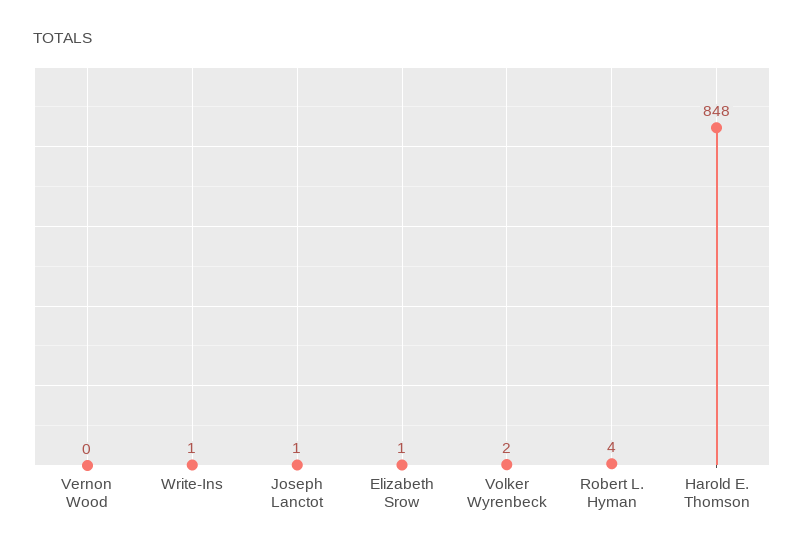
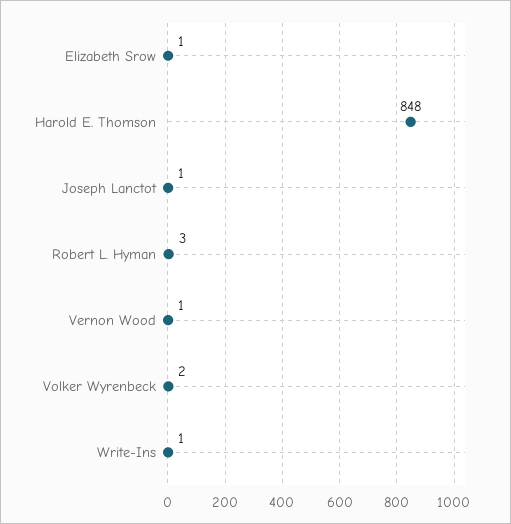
  {
-   "Vernon Wood": 0,
+   "Vernon Wood": 1,
    "Write-Ins": 1,
    "Joseph Lanctot": 1,
    "Elizabeth Srow": 1,
    "Volker Wyrenbeck": 2,
-   "Robert L. Hyman": 4,
+   "Robert L. Hyman": 3,
    "Harold E. Thomson": 848
  }

